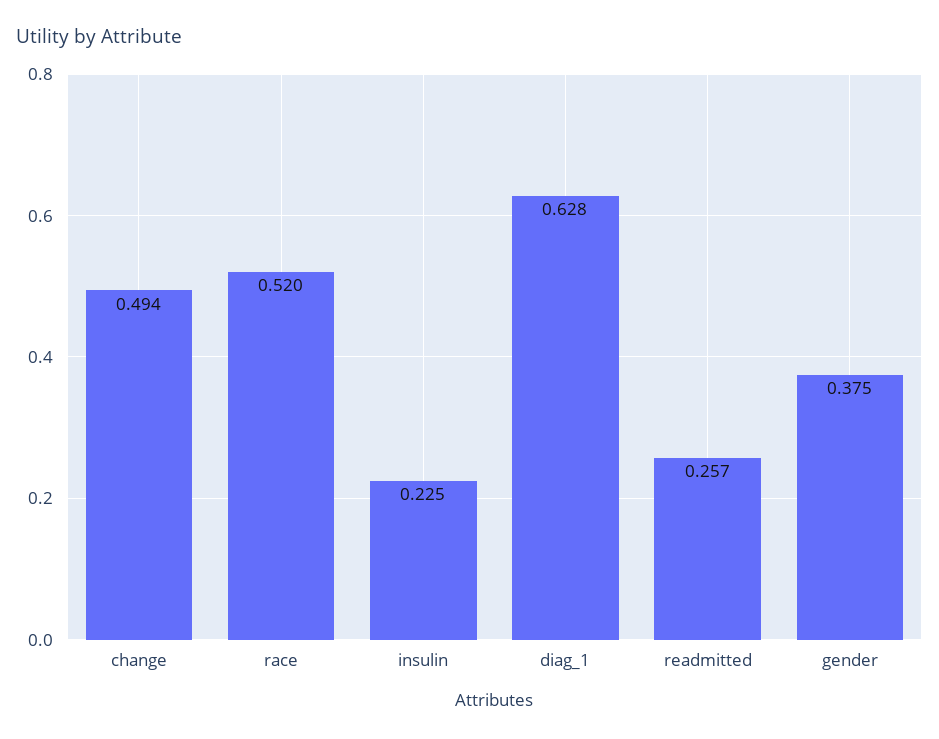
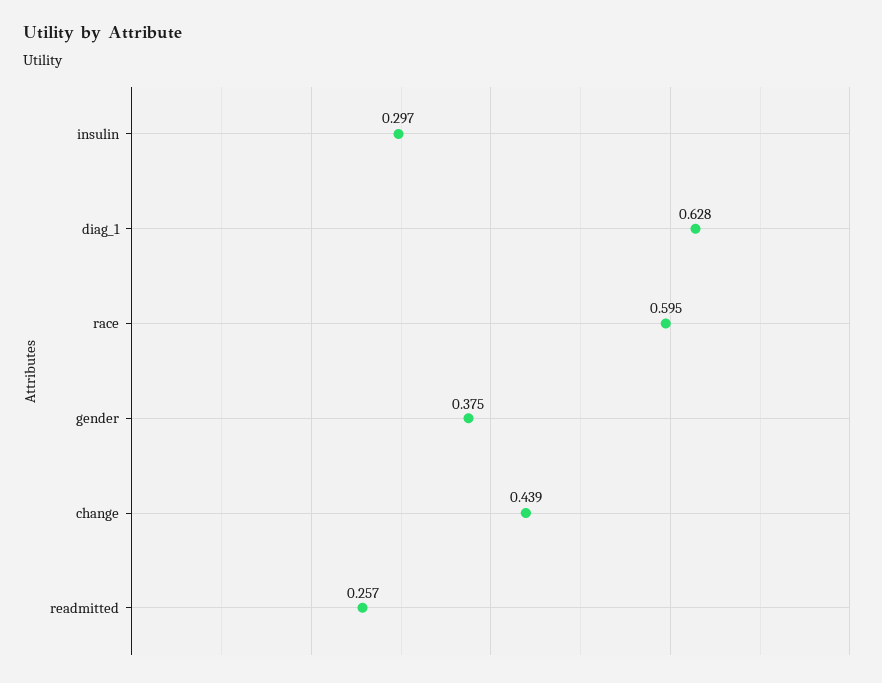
  {
-   "change": 0.494,
+   "change": 0.439,
-   "race": 0.52,
+   "race": 0.595,
-   "insulin": 0.225,
+   "insulin": 0.297,
    "diag_1": 0.628,
    "readmitted": 0.257,
    "gender": 0.375
  }

